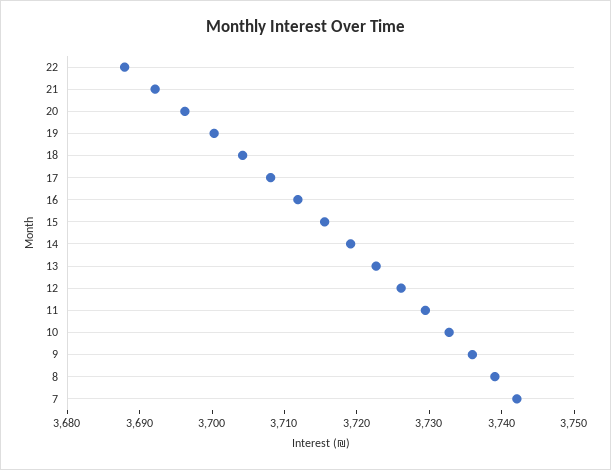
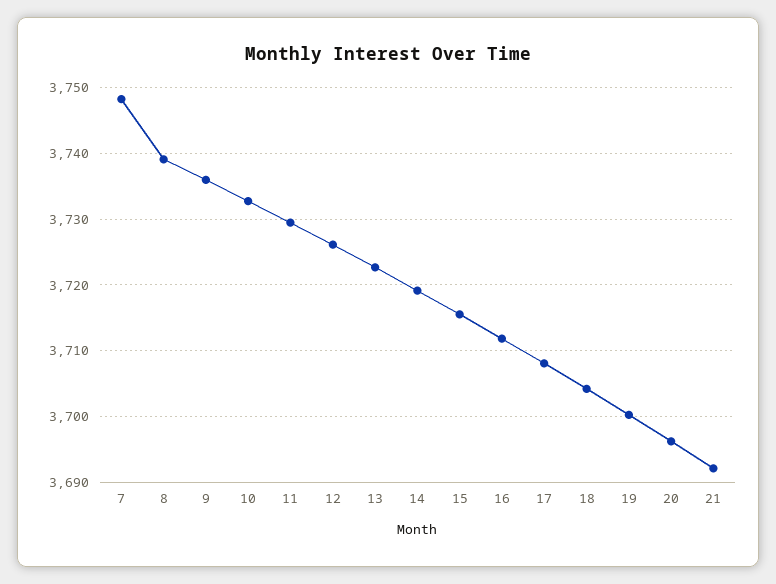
  {
-   "22": 3688,
    "21": 3692,
    "20": 3696,
    "19": 3700,
    "18": 3704,
    "17": 3708,
    "16": 3712,
    "15": 3716,
    "14": 3719,
    "13": 3723,
    "12": 3726,
    "11": 3729,
    "10": 3733,
    "9": 3736,
    "8": 3739,
-   "7": 3742
+   "7": 3748
  }

